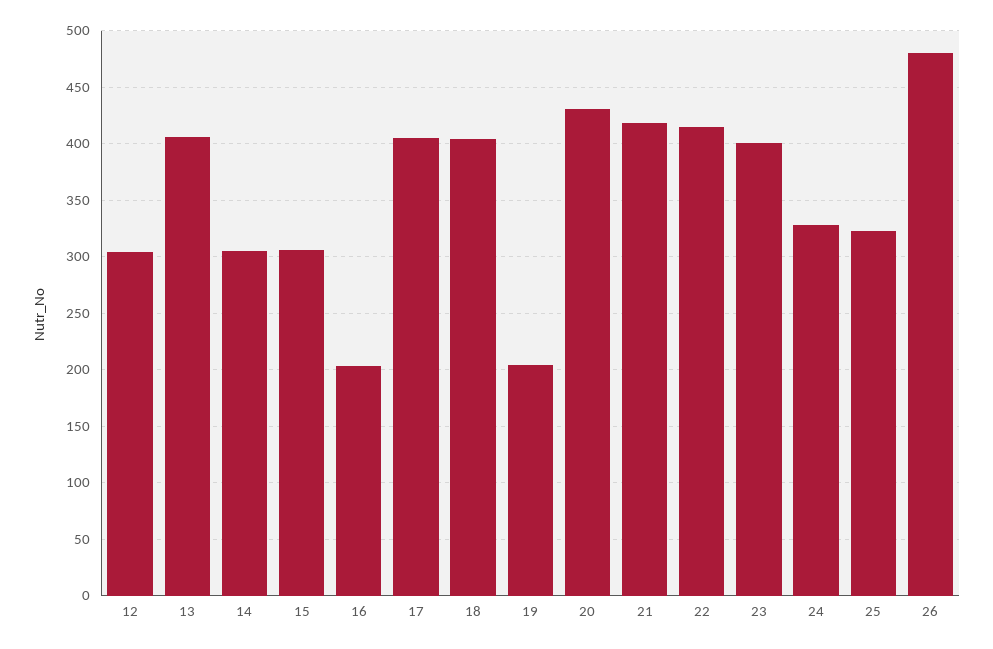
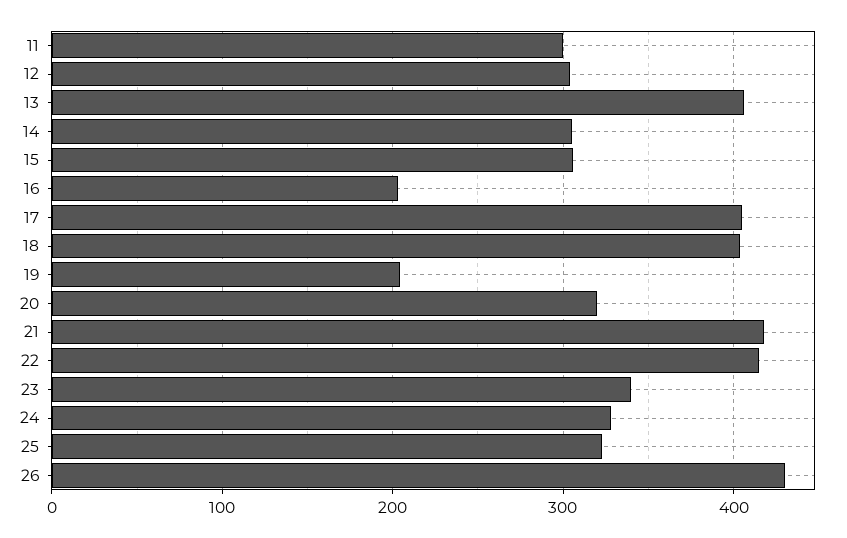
  {
    "12": 300,
    "13": 410,
    "14": 310,
    "15": 310,
    "16": 200,
    "17": 410,
    "18": 400,
    "19": 200,
-   "20": 430,
+   "20": 320,
    "21": 420,
    "22": 420,
-   "23": 400,
+   "23": 340,
    "24": 330,
    "25": 320,
-   "26": 480
+   "26": 430,
+   "11": 300
  }

